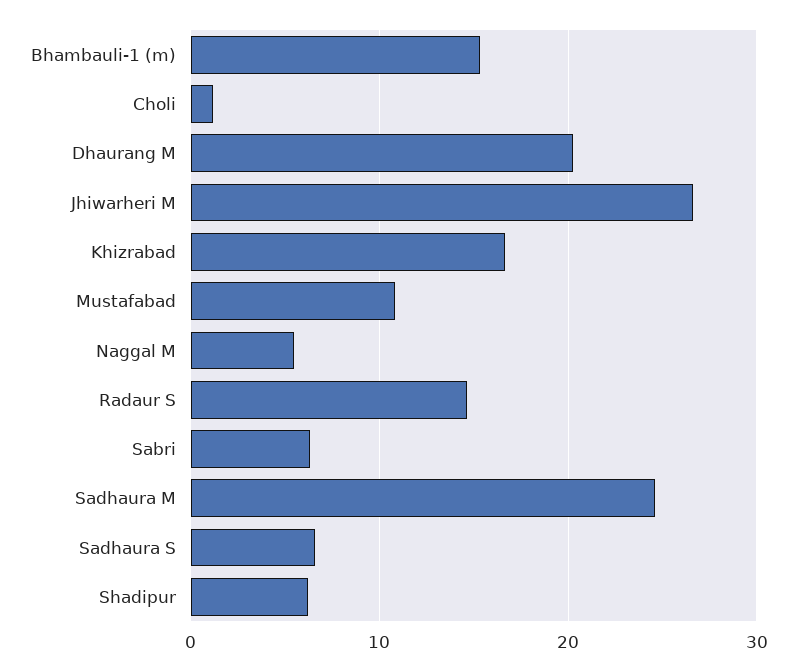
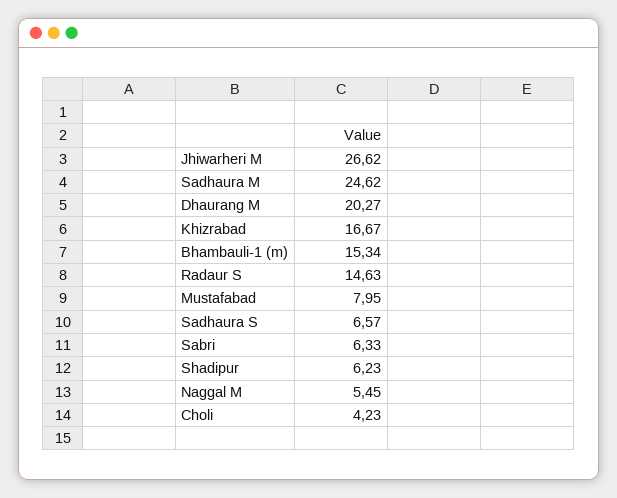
  {
    "Bhambauli-1 (m)": 15.34,
-   "Choli": 1,
+   "Choli": 4.23,
    "Dhaurang M": 20.27,
    "Jhiwarheri M": 26.62,
    "Khizrabad": 16.67,
-   "Mustafabad": 11,
+   "Mustafabad": 7.95,
    "Naggal M": 5.45,
    "Radaur S": 14.63,
    "Sabri": 6.33,
    "Sadhaura M": 24.62,
    "Sadhaura S": 6.57,
    "Shadipur": 6.23
  }

